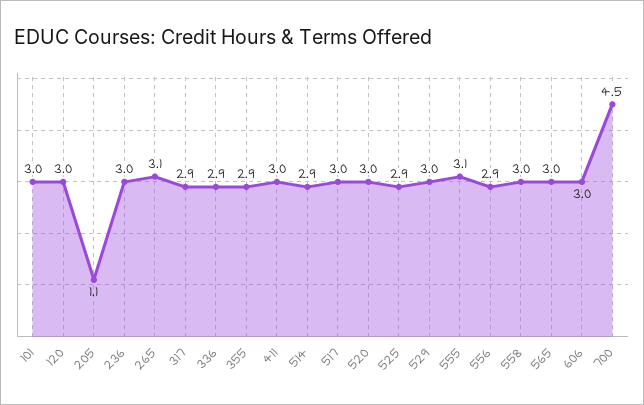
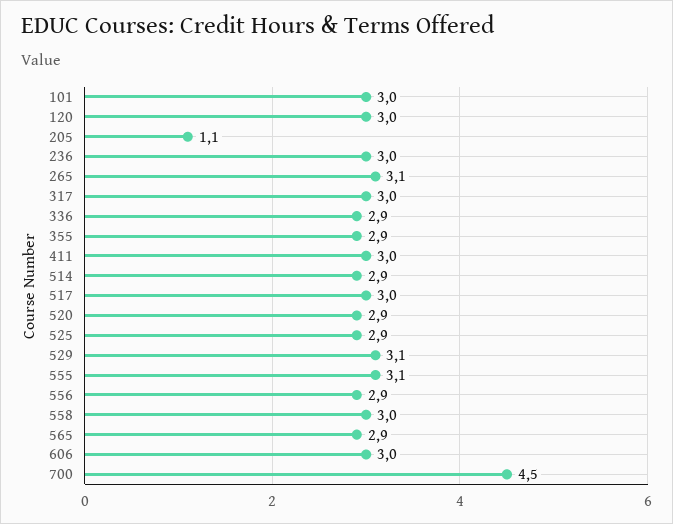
  {
    "101": 3,
    "120": 3,
    "205": 1.1,
    "236": 3,
    "265": 3.1,
-   "317": 2.9,
+   "317": 3,
    "336": 2.9,
    "355": 2.9,
    "411": 3,
    "514": 2.9,
    "517": 3,
-   "520": 3,
+   "520": 2.9,
    "525": 2.9,
-   "529": 3,
+   "529": 3.1,
    "555": 3.1,
    "556": 2.9,
    "558": 3,
-   "565": 3,
+   "565": 2.9,
    "606": 3,
    "700": 4.5
  }

